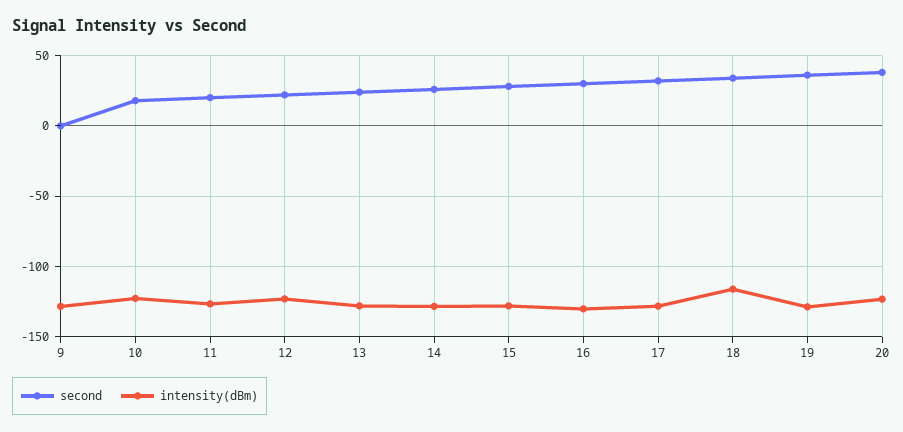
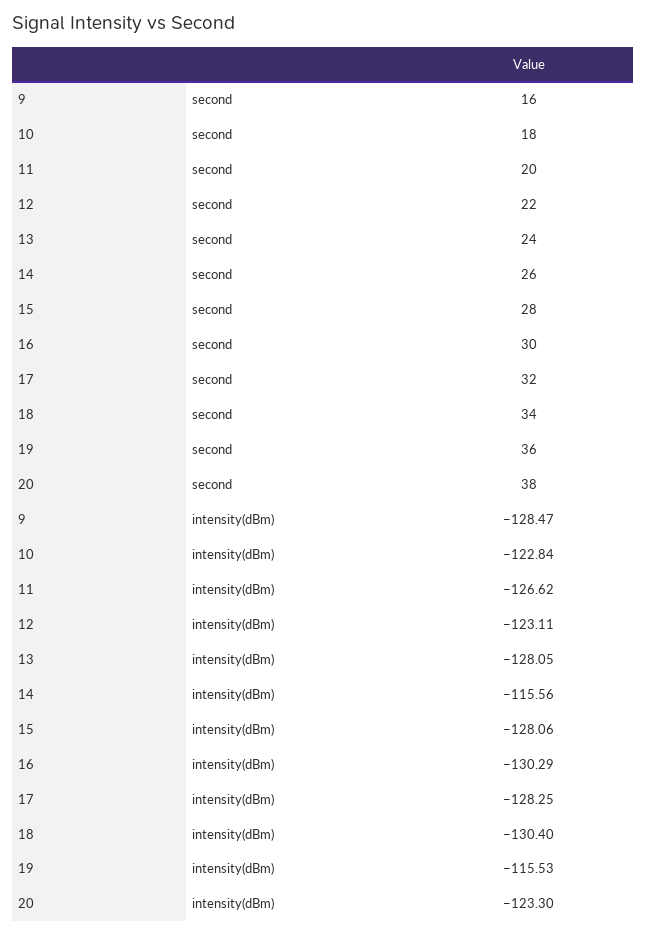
  {
    "second": {
-     "9": 0,
+     "9": 16,
      "10": 18,
      "11": 20,
      "12": 22,
      "13": 24,
      "14": 26,
      "15": 28,
      "16": 30,
      "17": 32,
      "18": 34,
      "19": 36,
      "20": 38
    },
    "intensity(dBm)": {
      "9": -128.47,
      "10": -122.84,
      "11": -126.62,
      "12": -123.11,
      "13": -128.05,
-     "14": -130,
+     "14": -115.56,
      "15": -128.06,
      "16": -130.29,
      "17": -128.25,
-     "18": -115,
+     "18": -130.4,
-     "19": -130,
+     "19": -115.53,
      "20": -123.3
    }
  }

